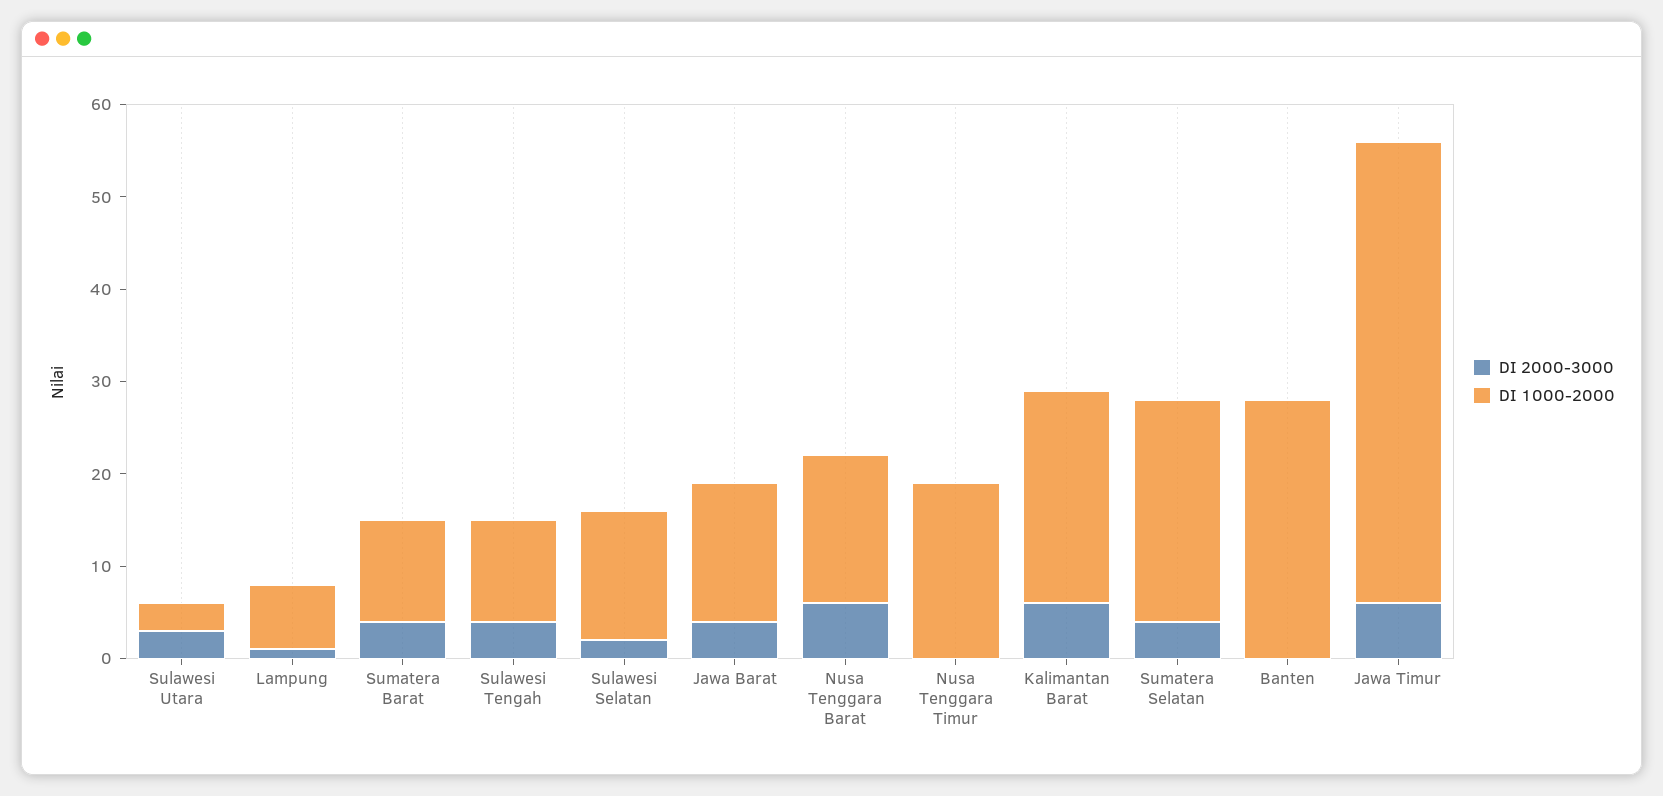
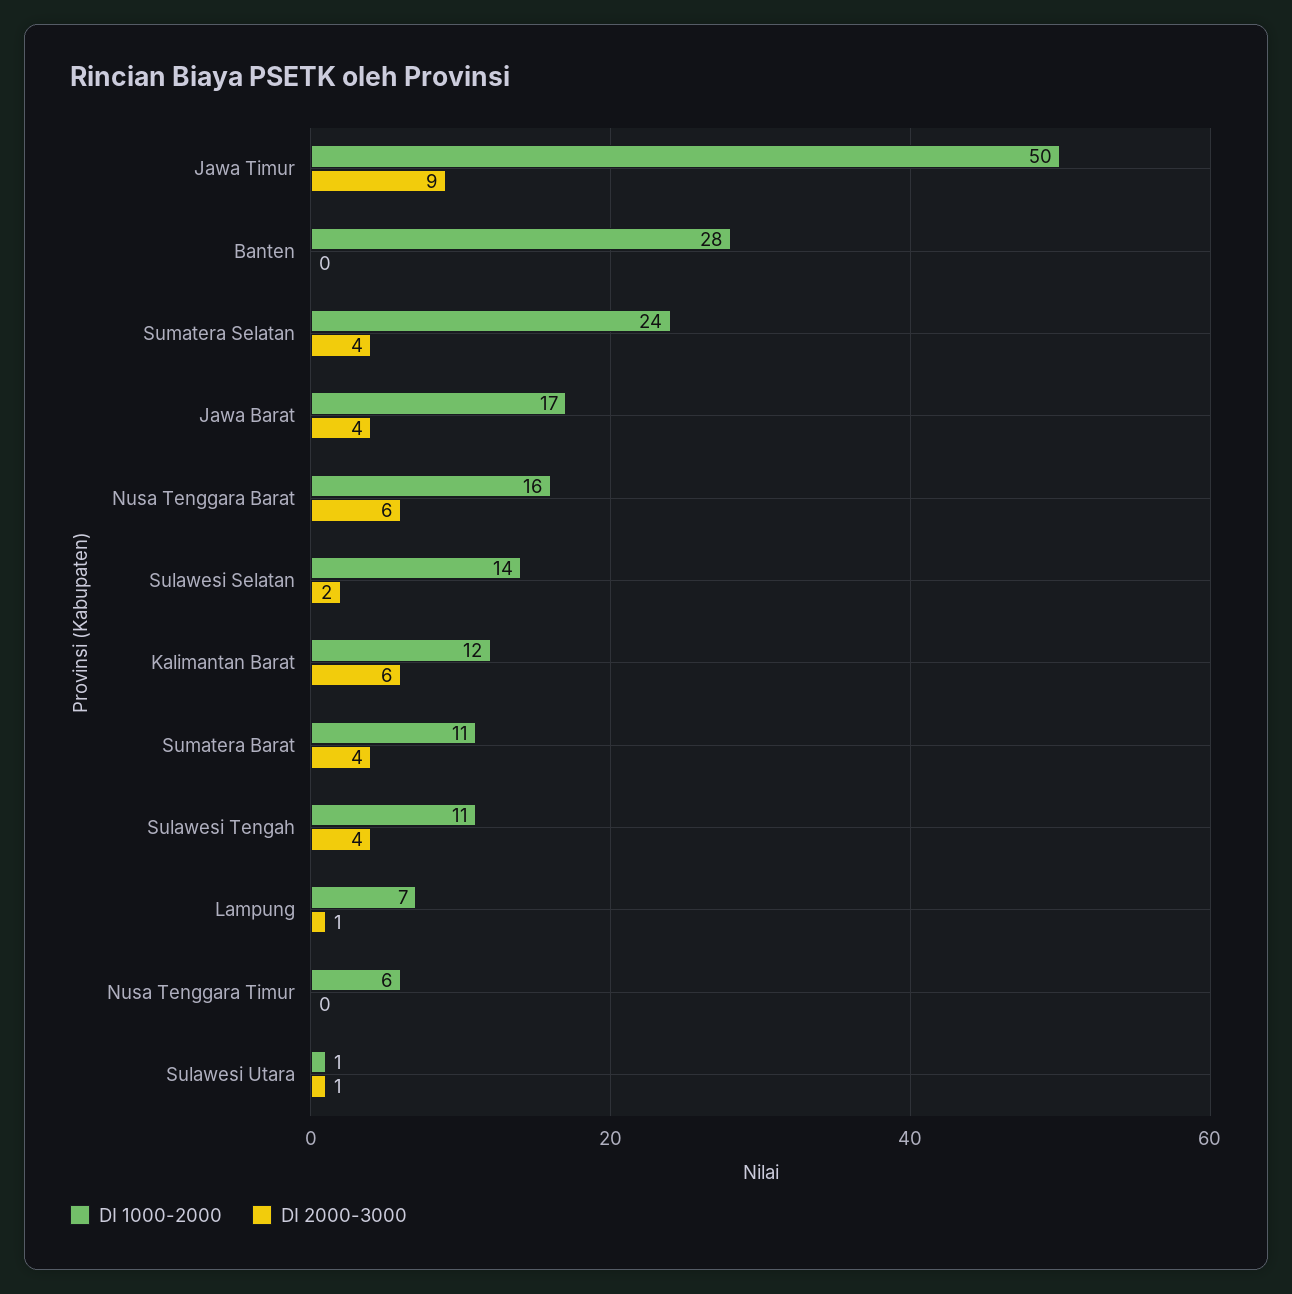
  {
    "DI 2000-3000": {
-     "Sulawesi Utara": 3,
+     "Sulawesi Utara": 1,
      "Lampung": 1,
      "Sumatera Barat": 4,
      "Sulawesi Tengah": 4,
      "Sulawesi Selatan": 2,
      "Jawa Barat": 4,
      "Nusa Tenggara Barat": 6,
      "Nusa Tenggara Timur": 0,
      "Kalimantan Barat": 6,
      "Sumatera Selatan": 4,
      "Banten": 0,
-     "Jawa Timur": 6
+     "Jawa Timur": 9
    },
    "DI 1000-2000": {
-     "Sulawesi Utara": 3,
+     "Sulawesi Utara": 1,
      "Lampung": 7,
      "Sumatera Barat": 11,
      "Sulawesi Tengah": 11,
      "Sulawesi Selatan": 14,
-     "Jawa Barat": 15,
+     "Jawa Barat": 17,
      "Nusa Tenggara Barat": 16,
-     "Nusa Tenggara Timur": 19,
+     "Nusa Tenggara Timur": 6,
-     "Kalimantan Barat": 23,
+     "Kalimantan Barat": 12,
      "Sumatera Selatan": 24,
      "Banten": 28,
      "Jawa Timur": 50
    }
  }

